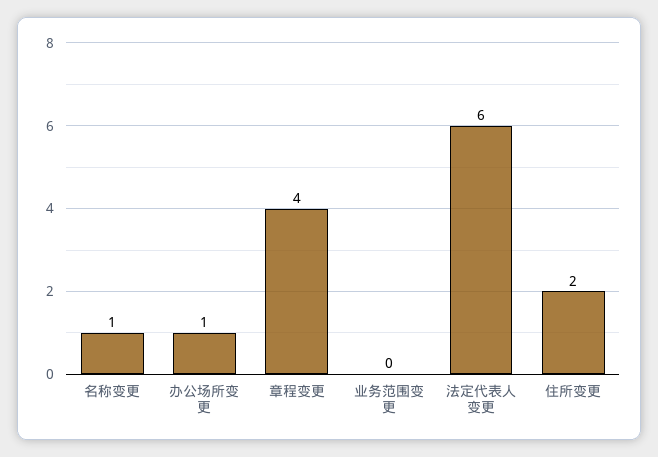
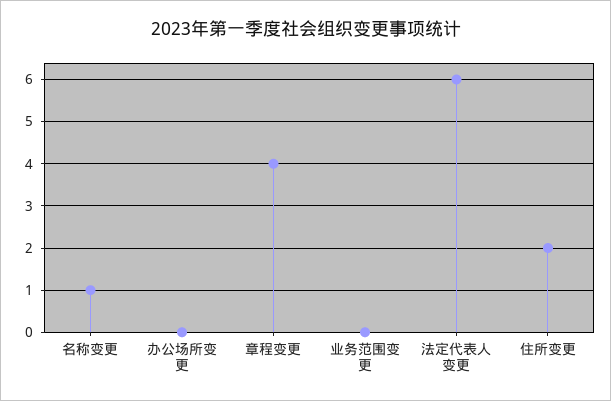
  {
    "名称变更": 1,
-   "办公场所变更": 1,
+   "办公场所变更": 0,
    "章程变更": 4,
    "业务范围变更": 0,
    "法定代表人变更": 6,
    "住所变更": 2
  }

